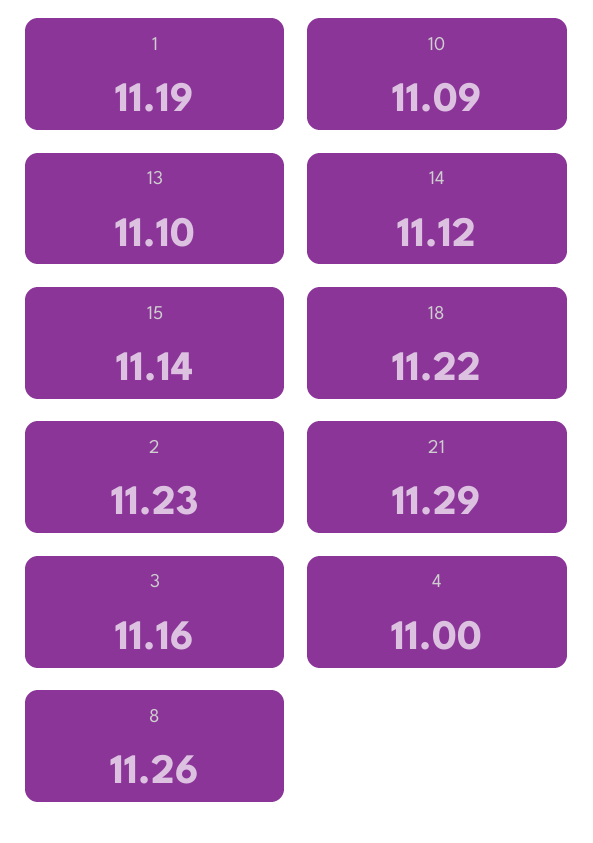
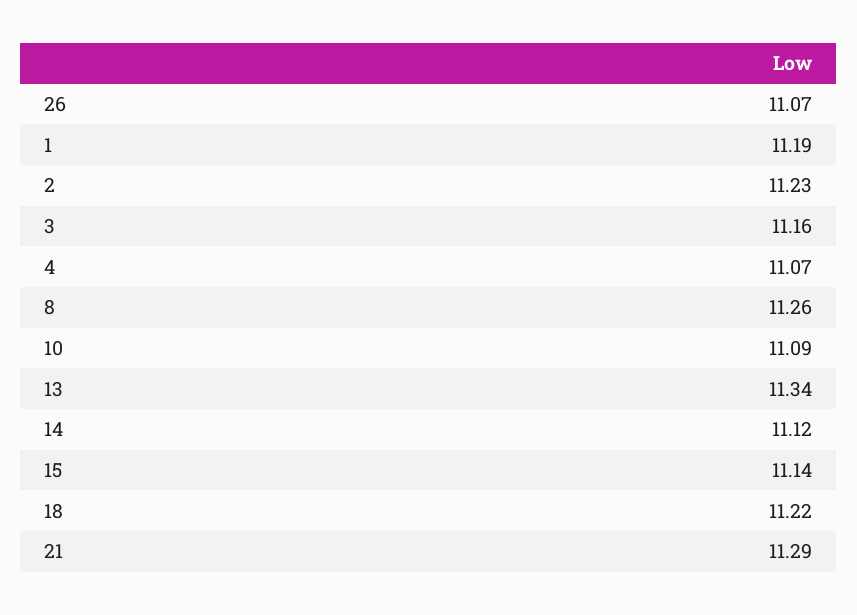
  {
    "1": 11.19,
    "10": 11.09,
-   "13": 11.1,
+   "13": 11.34,
    "14": 11.12,
    "15": 11.14,
    "18": 11.22,
    "2": 11.23,
    "21": 11.29,
    "3": 11.16,
-   "4": 11,
+   "4": 11.07,
-   "8": 11.26
+   "8": 11.26,
+   "26": 11.07
  }

